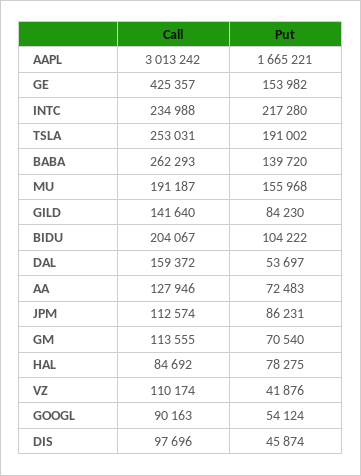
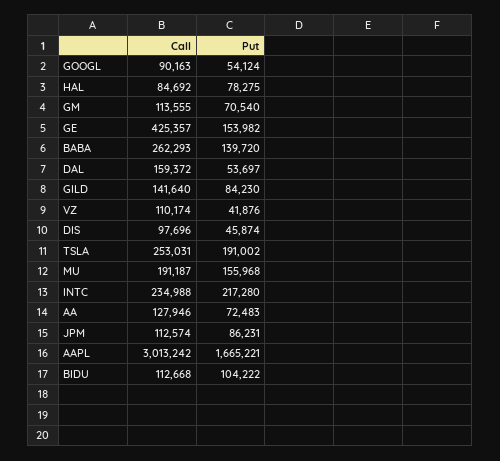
  {
    "Call": {
      "AAPL": 3013242,
      "GE": 425357,
      "INTC": 234988,
      "TSLA": 253031,
      "BABA": 262293,
      "MU": 191187,
      "GILD": 141640,
-     "BIDU": 204067,
+     "BIDU": 112668,
      "DAL": 159372,
      "AA": 127946,
      "JPM": 112574,
      "GM": 113555,
      "HAL": 84692,
      "VZ": 110174,
      "GOOGL": 90163,
      "DIS": 97696
    },
    "Put": {
      "AAPL": 1665221,
      "GE": 153982,
      "INTC": 217280,
      "TSLA": 191002,
      "BABA": 139720,
      "MU": 155968,
      "GILD": 84230,
      "BIDU": 104222,
      "DAL": 53697,
      "AA": 72483,
      "JPM": 86231,
      "GM": 70540,
      "HAL": 78275,
      "VZ": 41876,
      "GOOGL": 54124,
      "DIS": 45874
    }
  }

